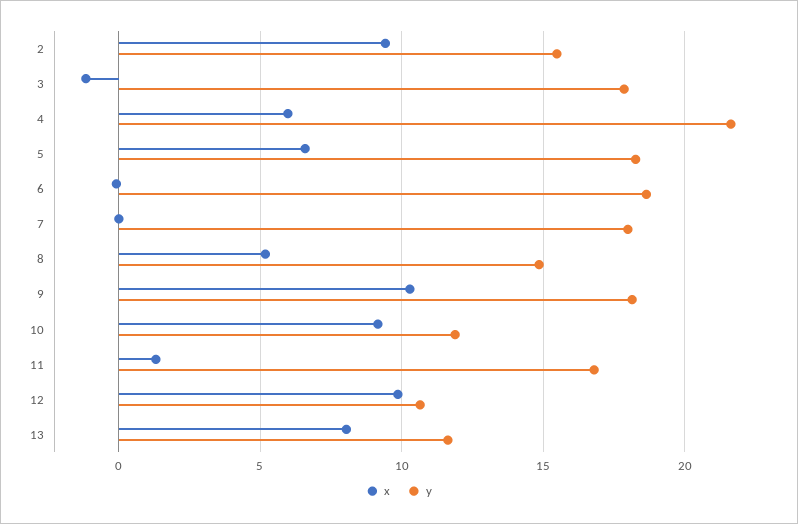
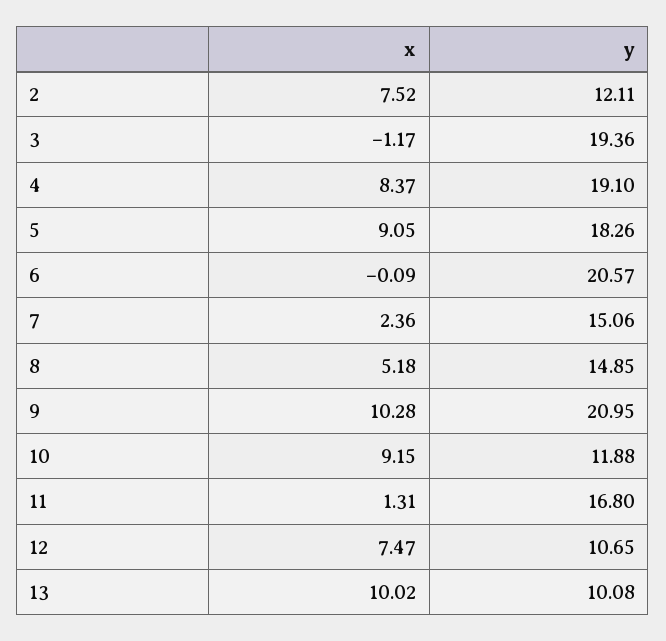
  {
    "x": {
-     "2": 9.5,
+     "2": 7.52,
      "3": -1.17,
-     "4": 6,
+     "4": 8.37,
-     "5": 6.5,
+     "5": 9.05,
      "6": -0.09,
-     "7": 0,
+     "7": 2.36,
      "8": 5.18,
      "9": 10.28,
      "10": 9.15,
      "11": 1.31,
-     "12": 10,
+     "12": 7.47,
-     "13": 8
+     "13": 10.02
    },
    "y": {
-     "2": 15.5,
+     "2": 12.11,
-     "3": 18,
+     "3": 19.36,
-     "4": 21.5,
+     "4": 19.1,
      "5": 18.26,
-     "6": 18.5,
+     "6": 20.57,
-     "7": 18,
+     "7": 15.06,
      "8": 14.85,
-     "9": 18,
+     "9": 20.95,
      "10": 11.88,
      "11": 16.8,
      "12": 10.65,
-     "13": 11.5
+     "13": 10.08
    }
  }

